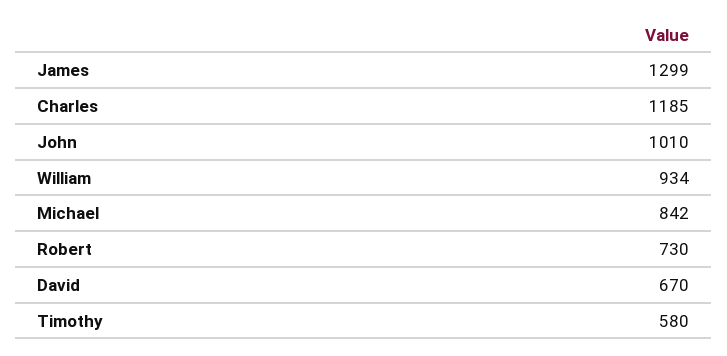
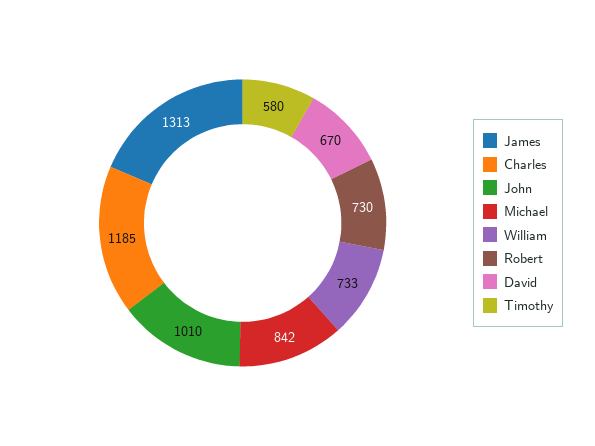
  {
-   "James": 1299,
+   "James": 1313,
    "Charles": 1185,
    "John": 1010,
-   "William": 934,
+   "William": 733,
    "Michael": 842,
    "Robert": 730,
    "David": 670,
    "Timothy": 580
  }

